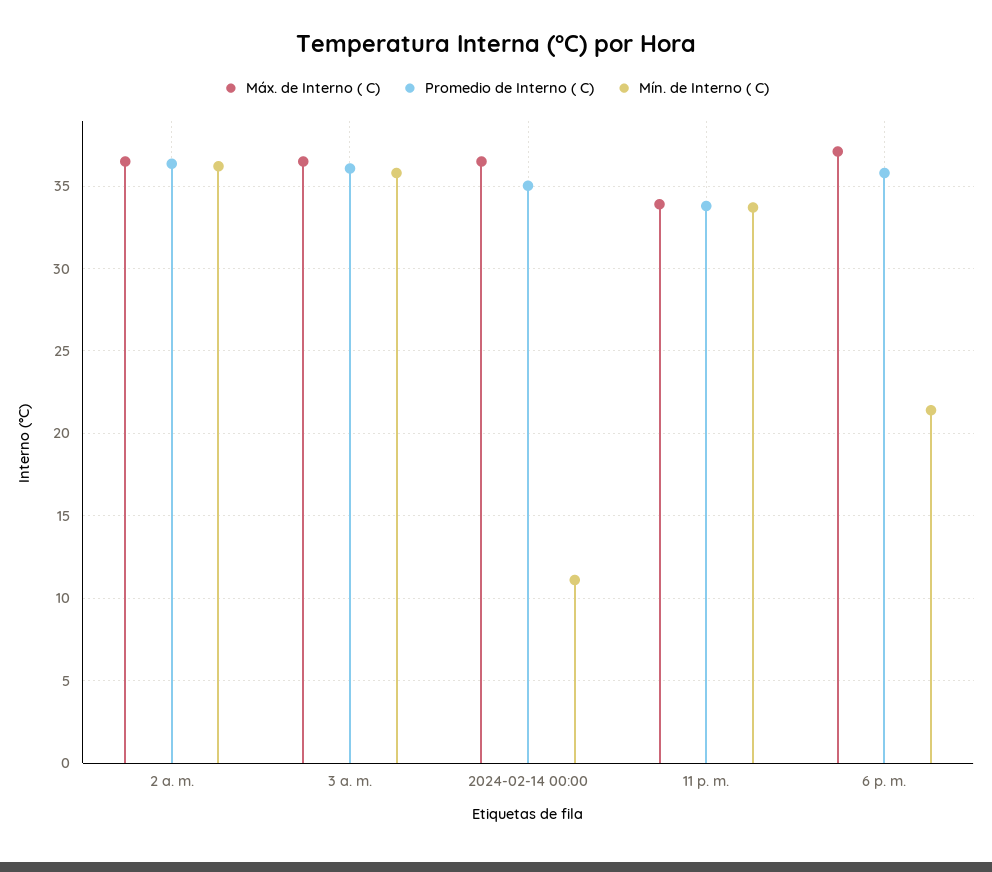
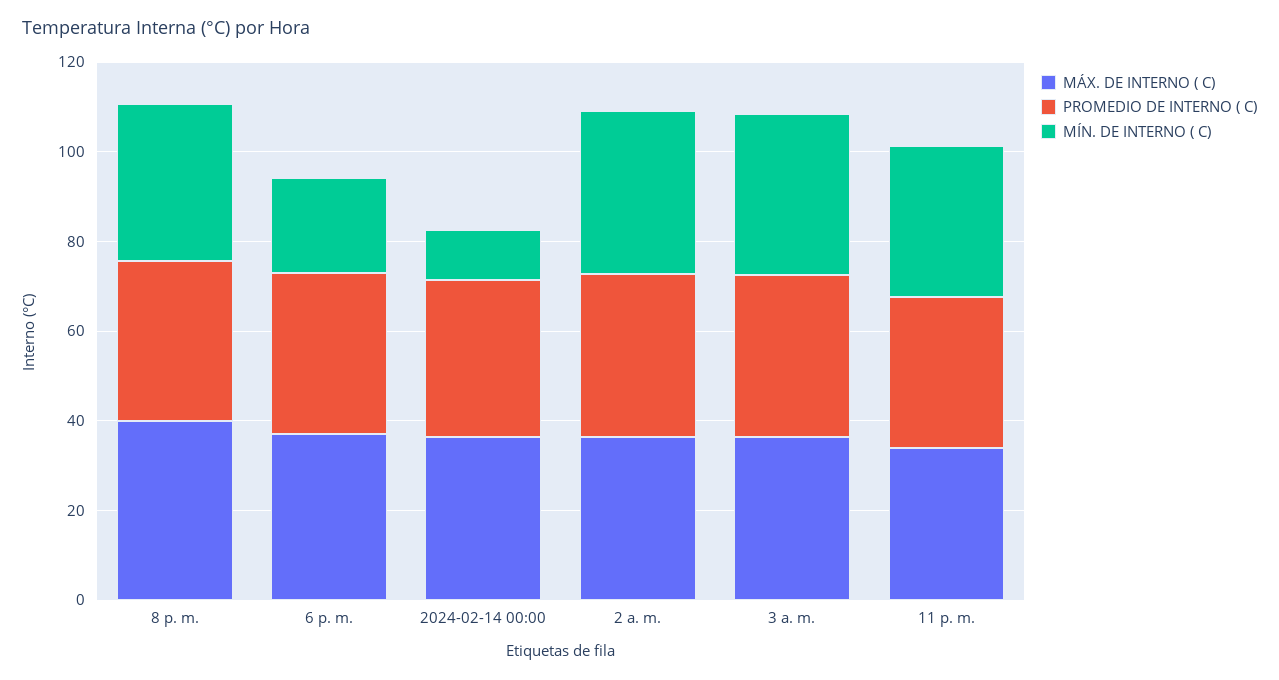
  {
    "Máx. de Interno ( C)": {
      "2 a. m.": 36.5,
      "3 a. m.": 36.5,
      "2024-02-14 00:00": 36.5,
      "11 p. m.": 34,
-     "6 p. m.": 37
+     "6 p. m.": 37,
+     "8 p. m.": 40
    },
    "Promedio de Interno ( C)": {
      "2 a. m.": 36.5,
      "3 a. m.": 36,
      "2024-02-14 00:00": 35,
      "11 p. m.": 34,
-     "6 p. m.": 36
+     "6 p. m.": 36,
+     "8 p. m.": 35
    },
    "Mín. de Interno ( C)": {
      "2 a. m.": 36,
      "3 a. m.": 36,
      "2024-02-14 00:00": 11,
      "11 p. m.": 33.5,
-     "6 p. m.": 21.5
+     "6 p. m.": 21.5,
+     "8 p. m.": 35
    }
  }

